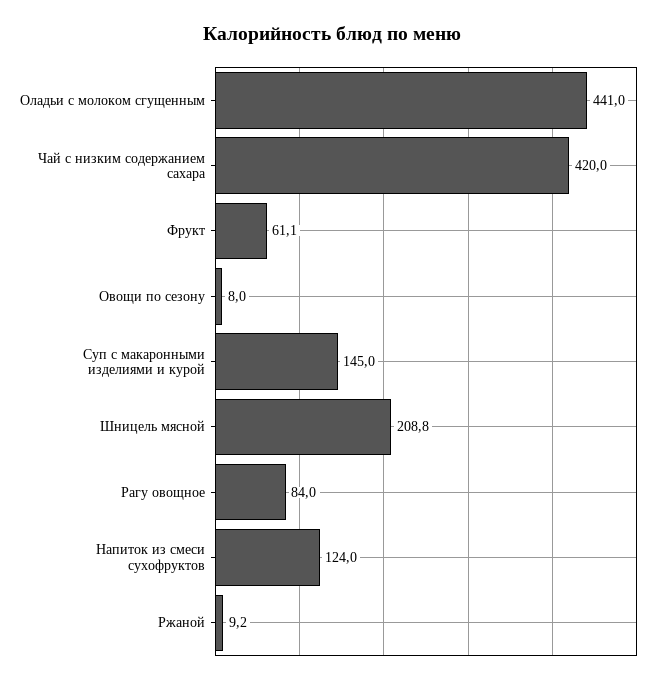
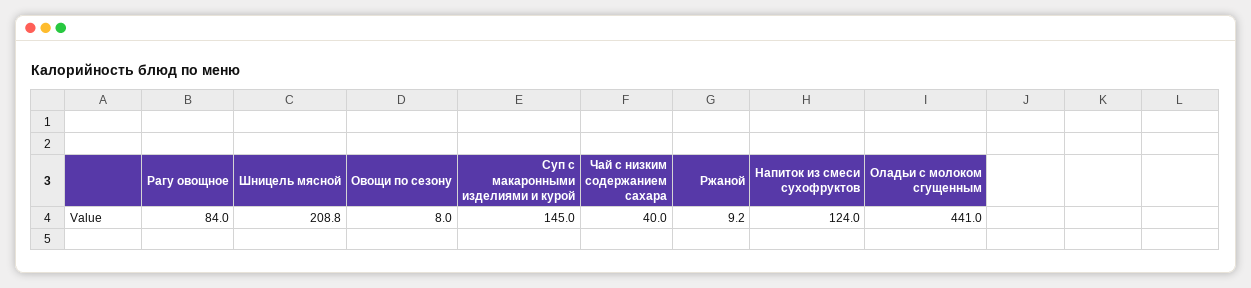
  {
    "Оладьи с молоком сгущенным": 441,
-   "Чай с низким содержанием сахара": 420,
+   "Чай с низким содержанием сахара": 40,
-   "Фрукт": 61.1,
    "Овощи по сезону": 8,
    "Суп с макаронными изделиями и курой": 145,
    "Шницель мясной": 208.8,
    "Рагу овощное": 84,
    "Напиток из смеси сухофруктов": 124,
    "Ржаной": 9.2
  }

